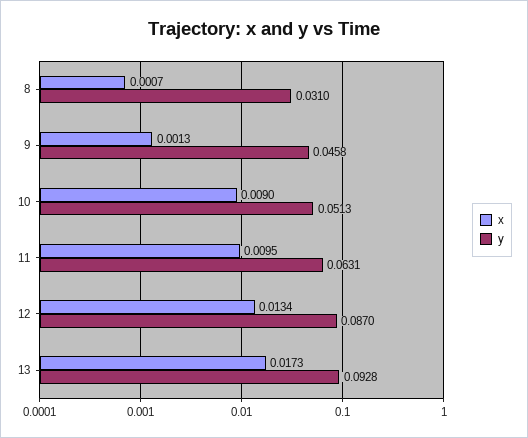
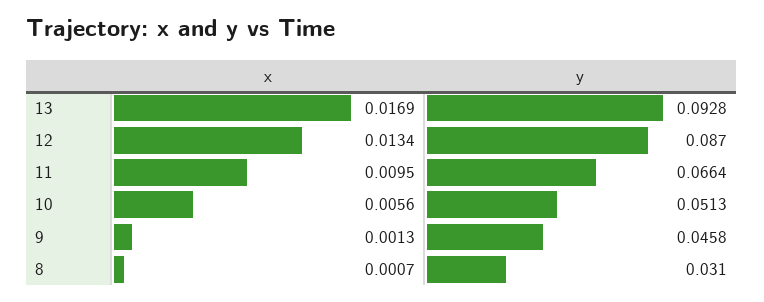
  {
    "x": {
      "8": 0.0007,
      "9": 0.0013,
-     "10": 0.009,
+     "10": 0.0056,
      "11": 0.0095,
      "12": 0.0134,
-     "13": 0.0173
+     "13": 0.0169
    },
    "y": {
      "8": 0.031,
      "9": 0.0458,
      "10": 0.0513,
-     "11": 0.0631,
+     "11": 0.0664,
      "12": 0.087,
      "13": 0.0928
    }
  }

